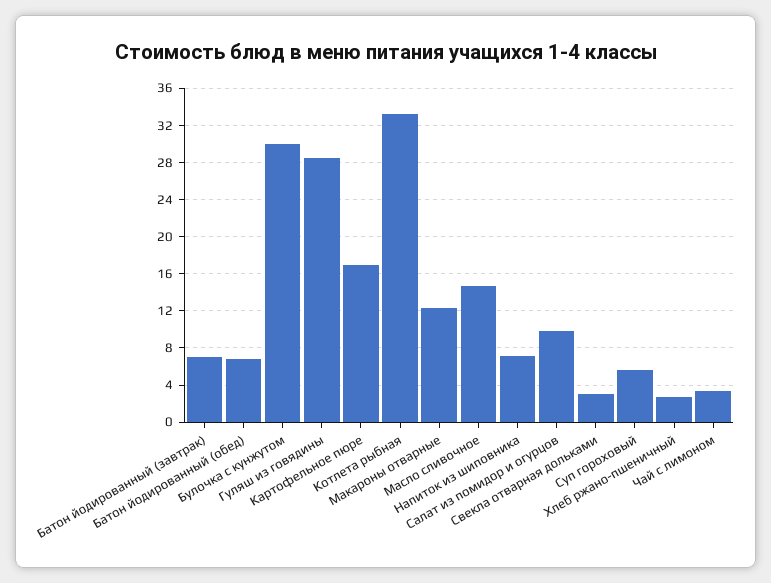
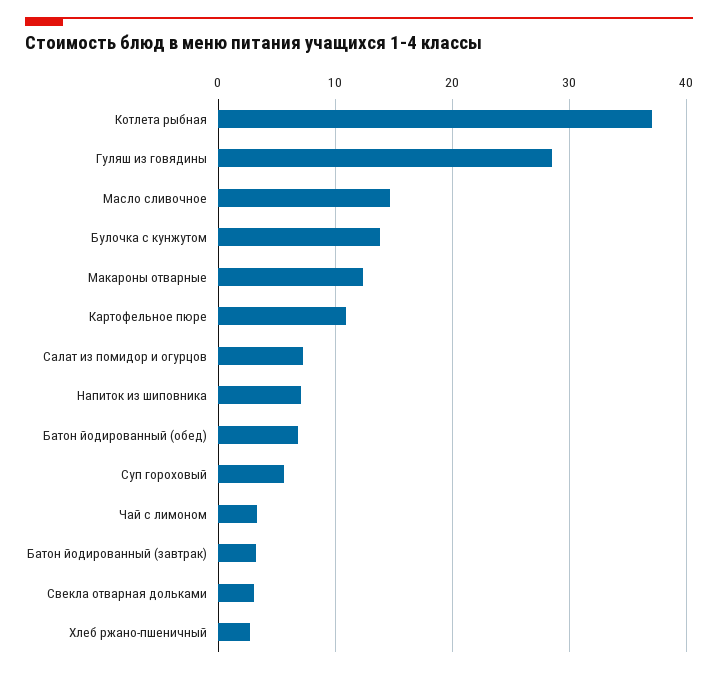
  {
-   "Батон йодированный (завтрак)": 7,
+   "Батон йодированный (завтрак)": 3,
    "Батон йодированный (обед)": 7,
-   "Булочка с кунжутом": 30,
+   "Булочка с кунжутом": 14,
    "Гуляш из говядины": 29,
-   "Картофельное пюре": 17,
+   "Картофельное пюре": 11,
-   "Котлета рыбная": 33,
+   "Котлета рыбная": 37,
    "Макароны отварные": 12,
    "Масло сливочное": 15,
    "Напиток из шиповника": 7,
-   "Салат из помидор и огурцов": 10,
+   "Салат из помидор и огурцов": 7,
    "Свекла отварная дольками": 3,
    "Суп гороховый": 6,
    "Хлеб ржано-пшеничный": 3,
    "Чай с лимоном": 3
  }

